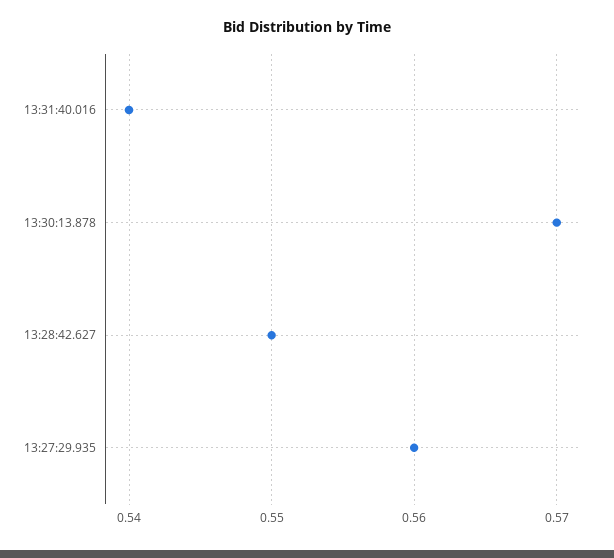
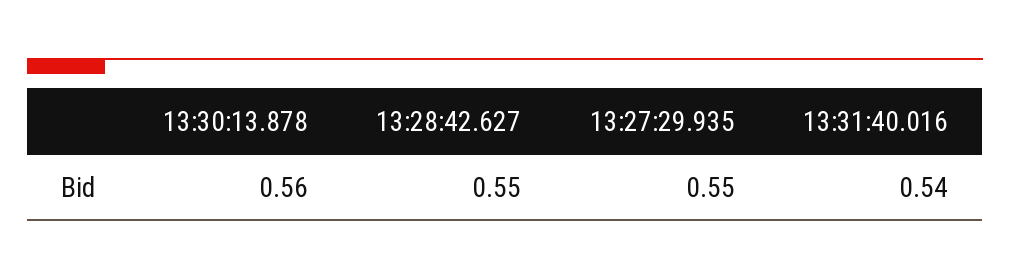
  {
    "13:31:40.016": 0.54,
-   "13:30:13.878": 0.57,
+   "13:30:13.878": 0.56,
    "13:28:42.627": 0.55,
-   "13:27:29.935": 0.56
+   "13:27:29.935": 0.55
  }

